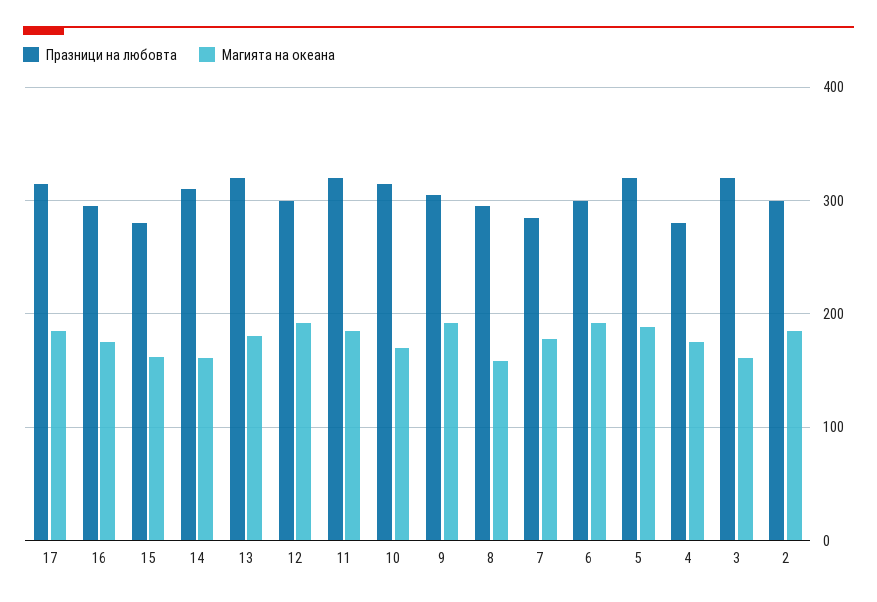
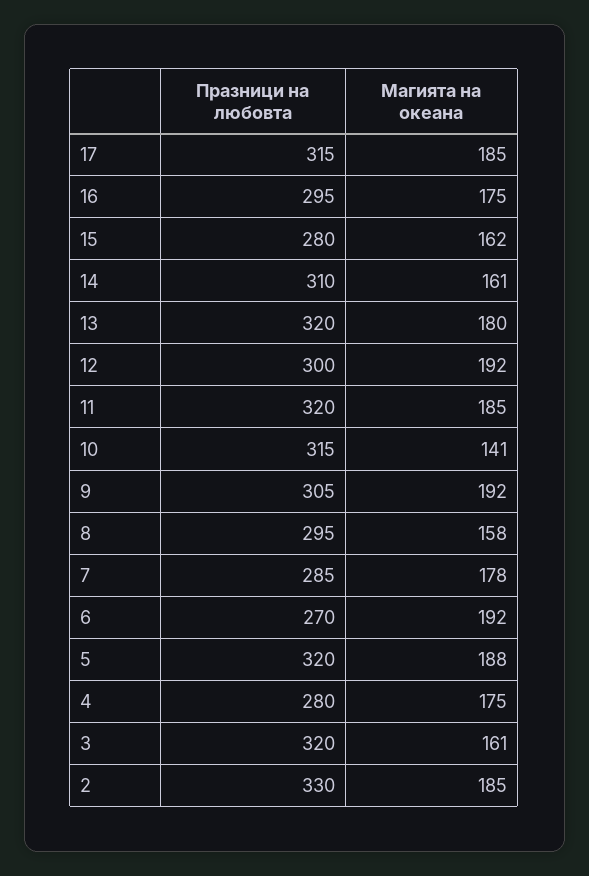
  {
    "Празници на любовта": {
      "17": 315,
      "16": 295,
      "15": 280,
      "14": 310,
      "13": 320,
      "12": 300,
      "11": 320,
      "10": 315,
      "9": 305,
      "8": 295,
      "7": 285,
-     "6": 300,
+     "6": 270,
      "5": 320,
      "4": 280,
      "3": 320,
-     "2": 300
+     "2": 330
    },
    "Магията на океана": {
      "17": 185,
      "16": 175,
      "15": 162,
      "14": 161,
      "13": 180,
      "12": 192,
      "11": 185,
-     "10": 170,
+     "10": 141,
      "9": 192,
      "8": 158,
      "7": 178,
      "6": 192,
      "5": 188,
      "4": 175,
      "3": 161,
      "2": 185
    }
  }

